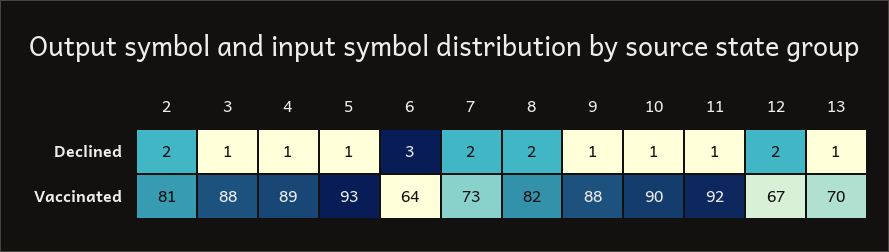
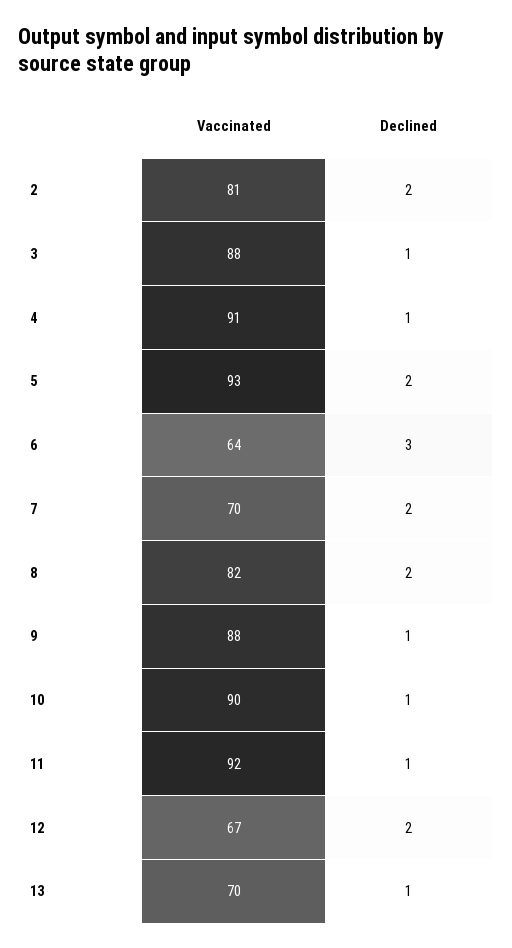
  {
    "2": {
      "Declined": 2,
      "Vaccinated": 81
    },
    "3": {
      "Declined": 1,
      "Vaccinated": 88
    },
    "4": {
      "Declined": 1,
-     "Vaccinated": 89
+     "Vaccinated": 91
    },
    "5": {
-     "Declined": 1,
+     "Declined": 2,
      "Vaccinated": 93
    },
    "6": {
      "Declined": 3,
      "Vaccinated": 64
    },
    "7": {
      "Declined": 2,
-     "Vaccinated": 73
+     "Vaccinated": 70
    },
    "8": {
      "Declined": 2,
      "Vaccinated": 82
    },
    "9": {
      "Declined": 1,
      "Vaccinated": 88
    },
    "10": {
      "Declined": 1,
      "Vaccinated": 90
    },
    "11": {
      "Declined": 1,
      "Vaccinated": 92
    },
    "12": {
      "Declined": 2,
      "Vaccinated": 67
    },
    "13": {
      "Declined": 1,
      "Vaccinated": 70
    }
  }

